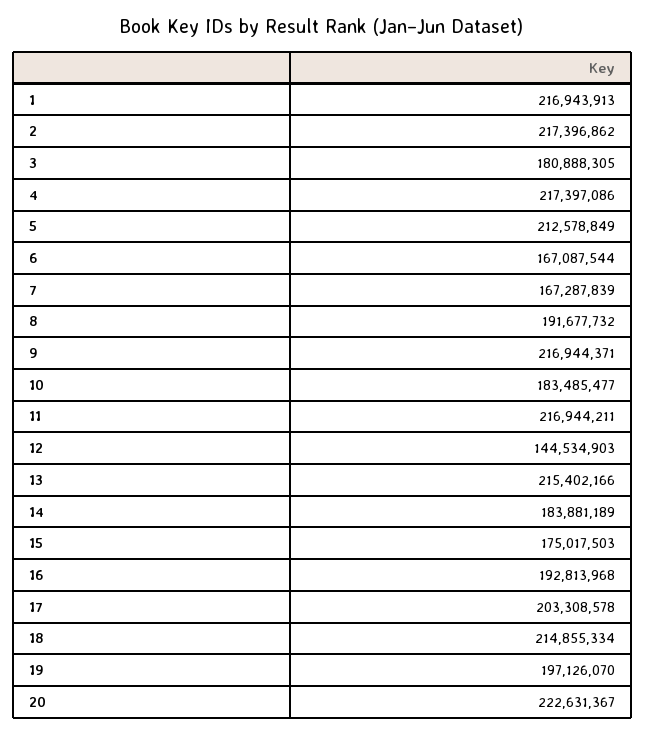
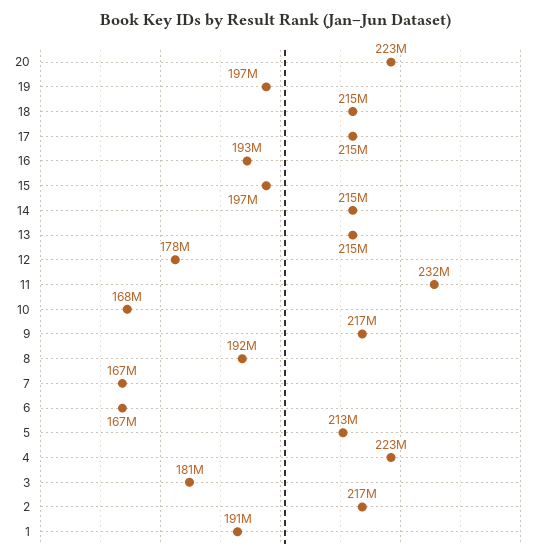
  {
-   "1": 216943913,
+   "1": 191000000,
    "2": 217396862,
    "3": 180888305,
-   "4": 217397086,
+   "4": 223000000,
    "5": 212578849,
    "6": 167087544,
    "7": 167287839,
    "8": 191677732,
    "9": 216944371,
-   "10": 183485477,
+   "10": 168000000,
-   "11": 216944211,
+   "11": 232000000,
-   "12": 144534903,
+   "12": 178000000,
    "13": 215402166,
-   "14": 183881189,
+   "14": 215000000,
-   "15": 175017503,
+   "15": 197000000,
    "16": 192813968,
-   "17": 203308578,
+   "17": 215000000,
    "18": 214855334,
    "19": 197126070,
    "20": 222631367
  }

